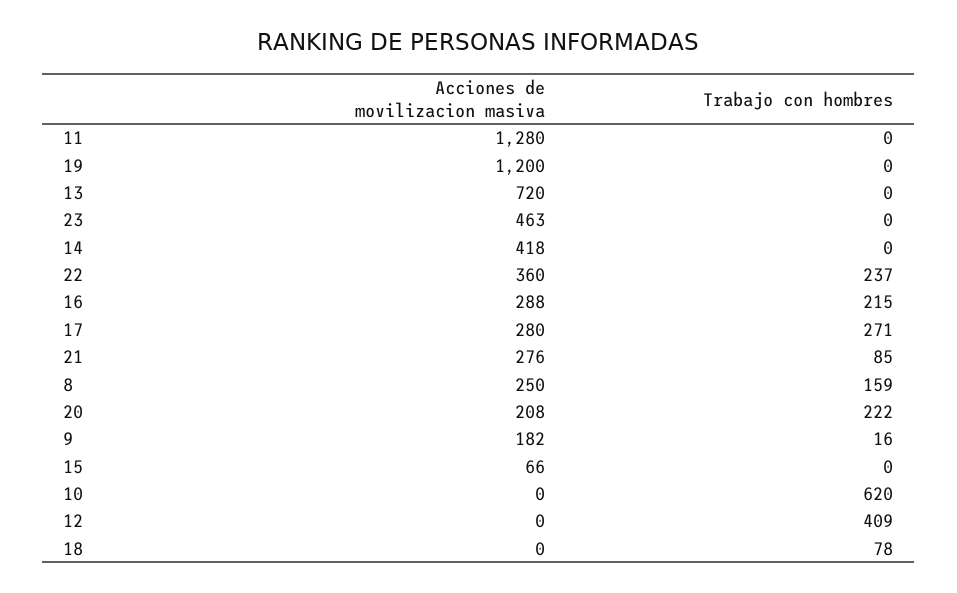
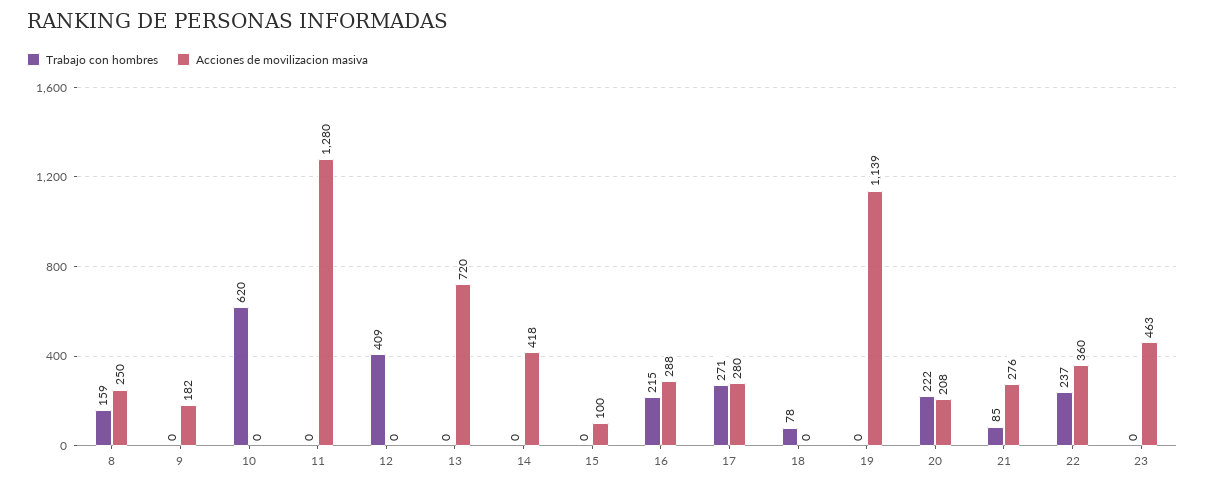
  {
    "Acciones de movilizacion masiva": {
      "11": 1280,
-     "19": 1200,
+     "19": 1139,
      "13": 720,
      "23": 463,
      "14": 418,
      "22": 360,
      "16": 288,
      "17": 280,
      "21": 276,
      "8": 250,
      "20": 208,
      "9": 182,
-     "15": 66,
+     "15": 100,
      "10": 0,
      "12": 0,
      "18": 0
    },
    "Trabajo con hombres": {
      "11": 0,
      "19": 0,
      "13": 0,
      "23": 0,
      "14": 0,
      "22": 237,
      "16": 215,
      "17": 271,
      "21": 85,
      "8": 159,
      "20": 222,
-     "9": 16,
+     "9": 0,
      "15": 0,
      "10": 620,
      "12": 409,
      "18": 78
    }
  }

